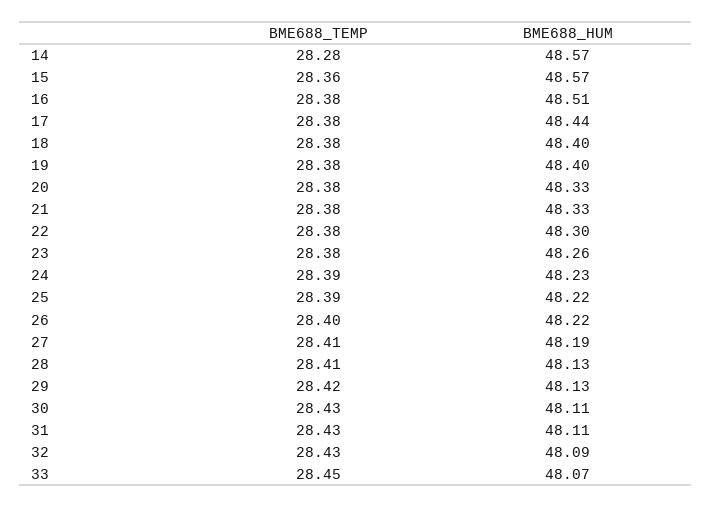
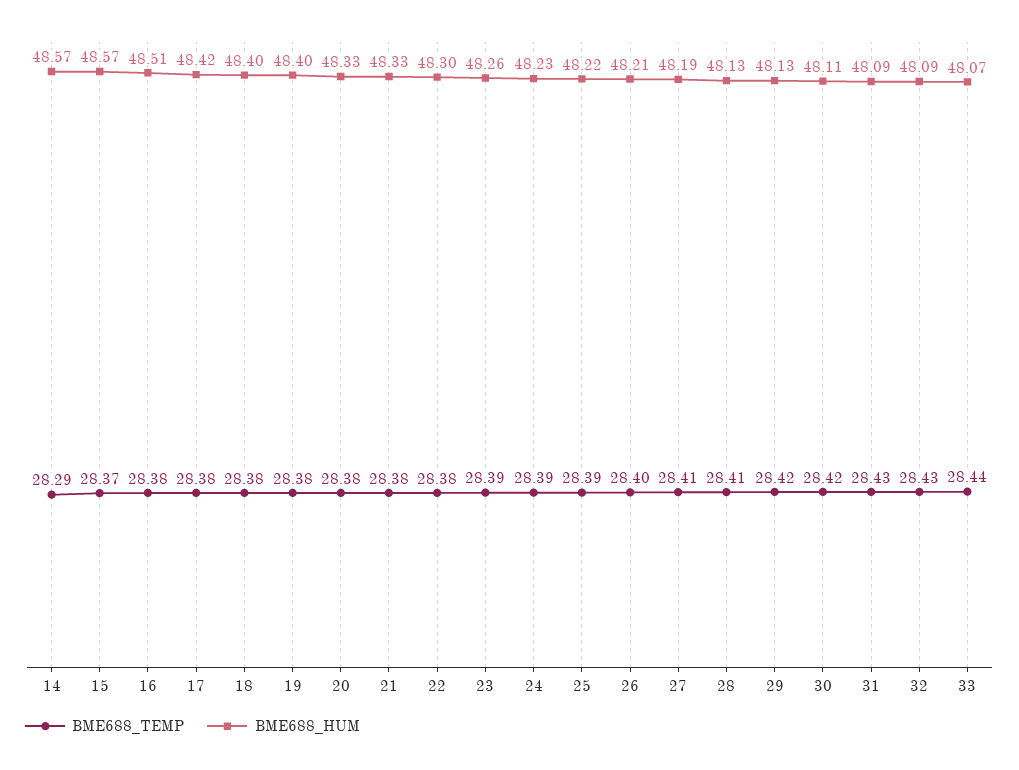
  {
    "BME688_TEMP": {
-     "14": 28.28,
+     "14": 28.29,
-     "15": 28.36,
+     "15": 28.37,
      "16": 28.38,
      "17": 28.38,
      "18": 28.38,
      "19": 28.38,
      "20": 28.38,
      "21": 28.38,
      "22": 28.38,
-     "23": 28.38,
+     "23": 28.39,
      "24": 28.39,
      "25": 28.39,
      "26": 28.4,
      "27": 28.41,
      "28": 28.41,
      "29": 28.42,
-     "30": 28.43,
+     "30": 28.42,
      "31": 28.43,
      "32": 28.43,
-     "33": 28.45
+     "33": 28.44
    },
    "BME688_HUM": {
      "14": 48.57,
      "15": 48.57,
      "16": 48.51,
-     "17": 48.44,
+     "17": 48.42,
      "18": 48.4,
      "19": 48.4,
      "20": 48.33,
      "21": 48.33,
      "22": 48.3,
      "23": 48.26,
      "24": 48.23,
      "25": 48.22,
-     "26": 48.22,
+     "26": 48.21,
      "27": 48.19,
      "28": 48.13,
      "29": 48.13,
      "30": 48.11,
-     "31": 48.11,
+     "31": 48.09,
      "32": 48.09,
      "33": 48.07
    }
  }

